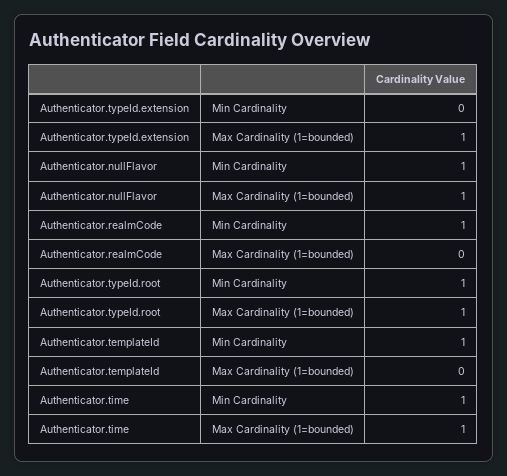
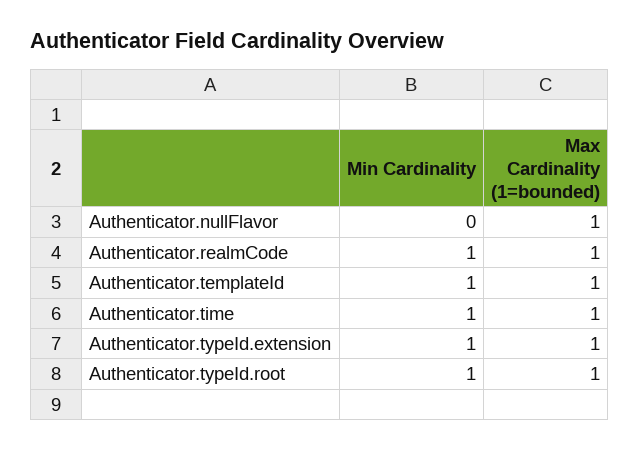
  {
    "Authenticator.typeId.extension": {
-     "Min Cardinality": 0,
+     "Min Cardinality": 1,
      "Max Cardinality (1=bounded)": 1
    },
    "Authenticator.nullFlavor": {
-     "Min Cardinality": 1,
+     "Min Cardinality": 0,
      "Max Cardinality (1=bounded)": 1
    },
    "Authenticator.realmCode": {
      "Min Cardinality": 1,
-     "Max Cardinality (1=bounded)": 0
+     "Max Cardinality (1=bounded)": 1
    },
    "Authenticator.typeId.root": {
      "Min Cardinality": 1,
      "Max Cardinality (1=bounded)": 1
    },
    "Authenticator.templateId": {
      "Min Cardinality": 1,
-     "Max Cardinality (1=bounded)": 0
+     "Max Cardinality (1=bounded)": 1
    },
    "Authenticator.time": {
      "Min Cardinality": 1,
      "Max Cardinality (1=bounded)": 1
    }
  }

